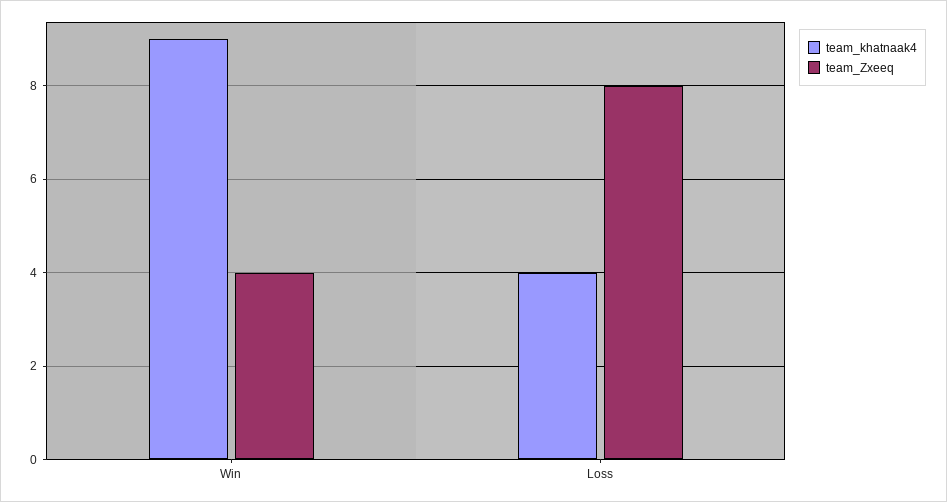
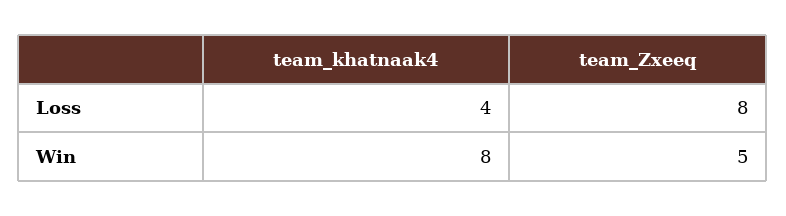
  {
    "team_khatnaak4": {
-     "Win": 9,
+     "Win": 8,
      "Loss": 4
    },
    "team_Zxeeq": {
-     "Win": 4,
+     "Win": 5,
      "Loss": 8
    }
  }

